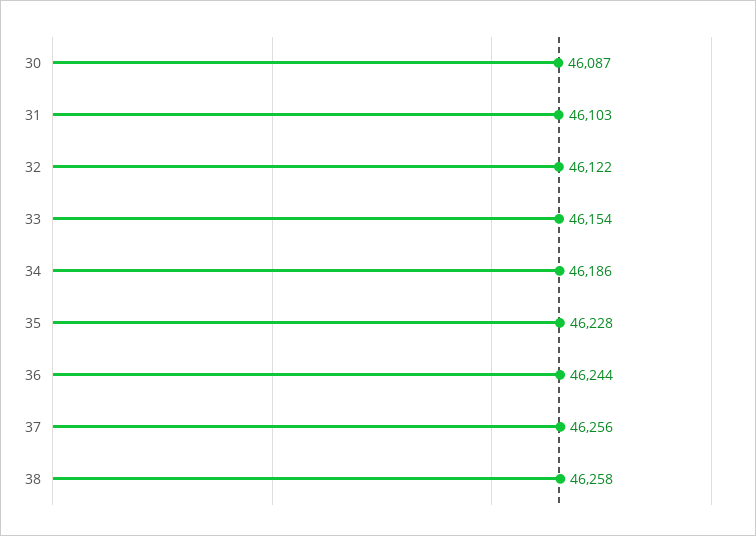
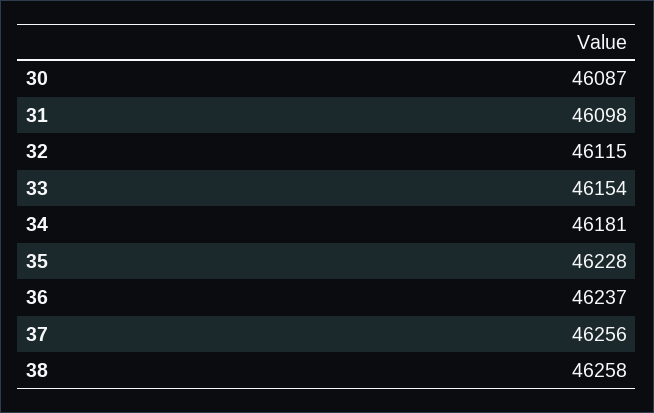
  {
    "30": 46087,
-   "31": 46103,
+   "31": 46098,
-   "32": 46122,
+   "32": 46115,
    "33": 46154,
-   "34": 46186,
+   "34": 46181,
    "35": 46228,
-   "36": 46244,
+   "36": 46237,
    "37": 46256,
    "38": 46258
  }

